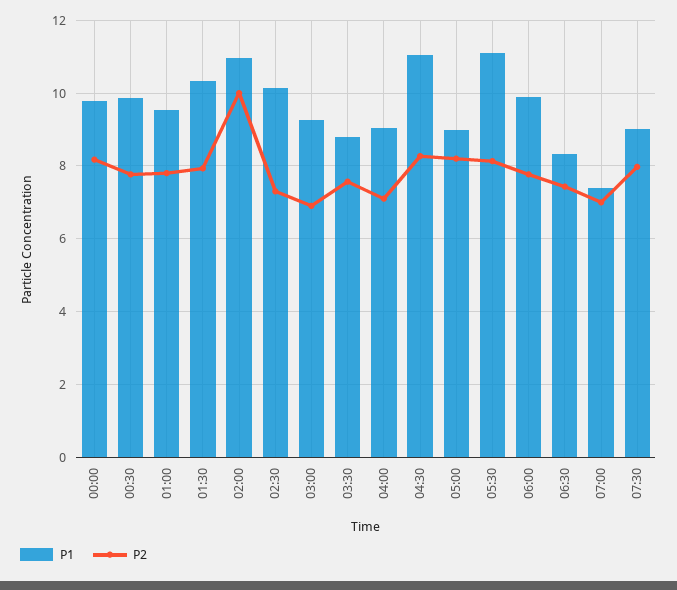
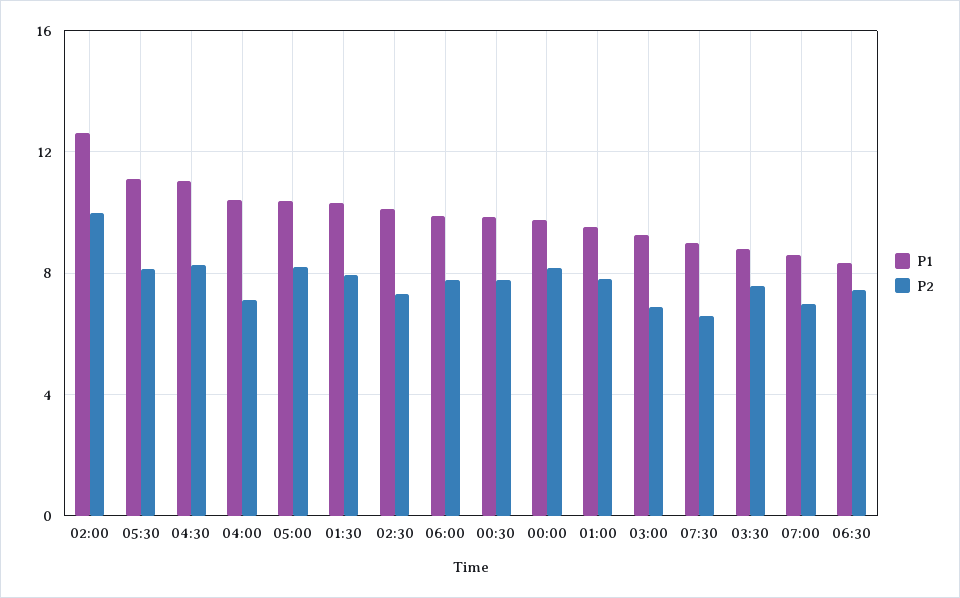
  {
    "P1": {
      "00:00": 9.8,
      "00:30": 9.8,
      "01:00": 9.6,
      "01:30": 10.4,
-     "02:00": 11,
+     "02:00": 12.5,
      "02:30": 10.2,
      "03:00": 9.2,
      "03:30": 8.8,
-     "04:00": 9,
+     "04:00": 10.5,
      "04:30": 11,
-     "05:00": 9,
+     "05:00": 10.5,
      "05:30": 11.2,
      "06:00": 10,
      "06:30": 8.4,
-     "07:00": 7.4,
+     "07:00": 8.5,
      "07:30": 9
    },
    "P2": {
      "00:00": 8.2,
      "00:30": 7.8,
      "01:00": 7.8,
      "01:30": 8,
      "02:00": 10,
      "02:30": 7.4,
      "03:00": 7,
      "03:30": 7.6,
      "04:00": 7.2,
      "04:30": 8.2,
      "05:00": 8.2,
      "05:30": 8.2,
      "06:00": 7.8,
      "06:30": 7.4,
      "07:00": 7,
-     "07:30": 8
+     "07:30": 6.5
    }
  }

